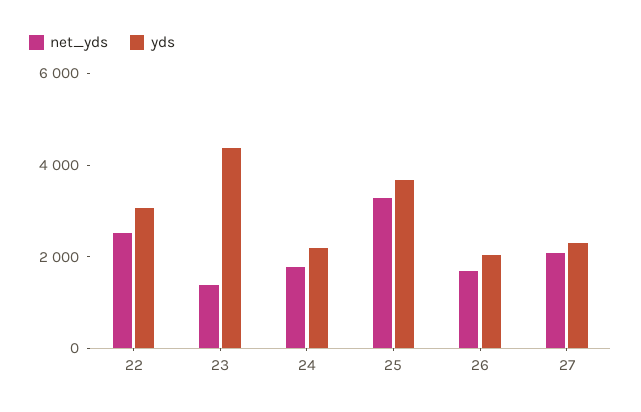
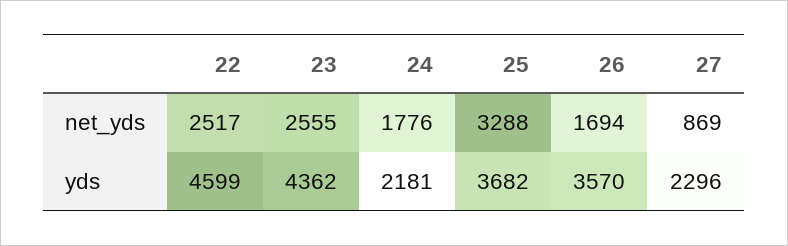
  {
    "net_yds": {
      "22": 2517,
-     "23": 1500,
+     "23": 2555,
      "24": 1776,
      "25": 3288,
      "26": 1694,
-     "27": 2000
+     "27": 869
    },
    "yds": {
-     "22": 3000,
+     "22": 4599,
      "23": 4362,
      "24": 2181,
      "25": 3682,
-     "26": 2000,
+     "26": 3570,
      "27": 2296
    }
  }

